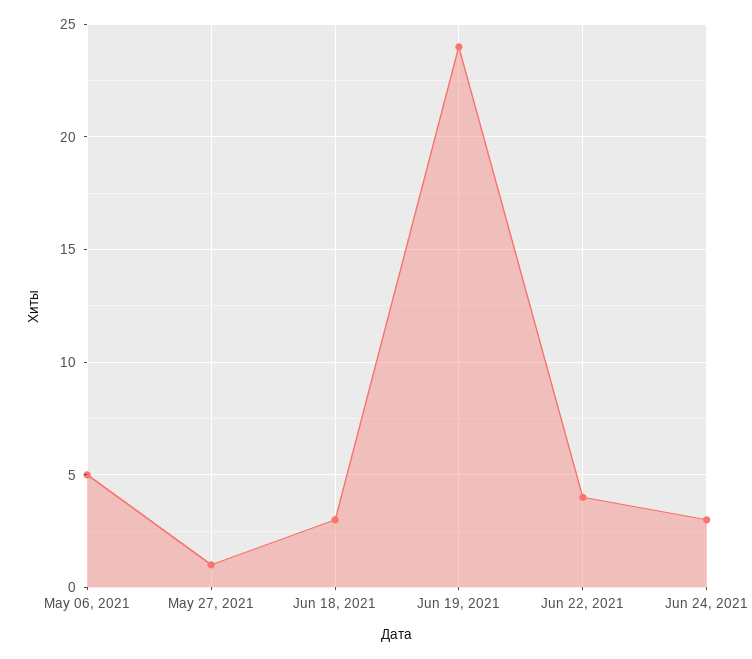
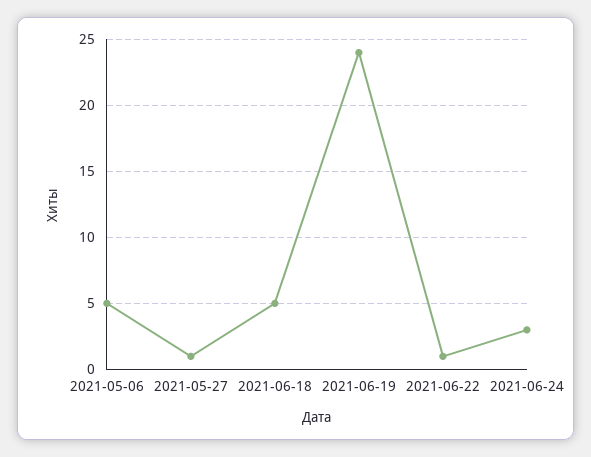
  {
    "May 06, 2021": 5,
    "May 27, 2021": 1,
-   "Jun 18, 2021": 3,
+   "Jun 18, 2021": 5,
    "Jun 19, 2021": 24,
-   "Jun 22, 2021": 4,
+   "Jun 22, 2021": 1,
    "Jun 24, 2021": 3
  }

